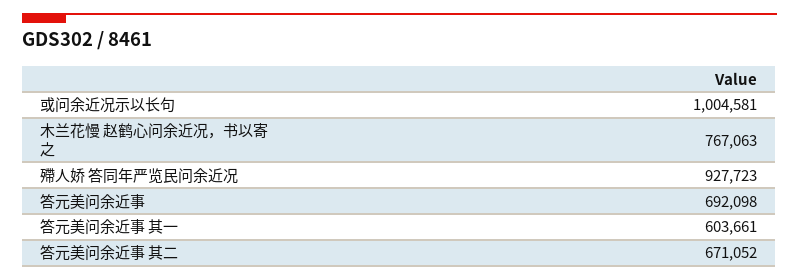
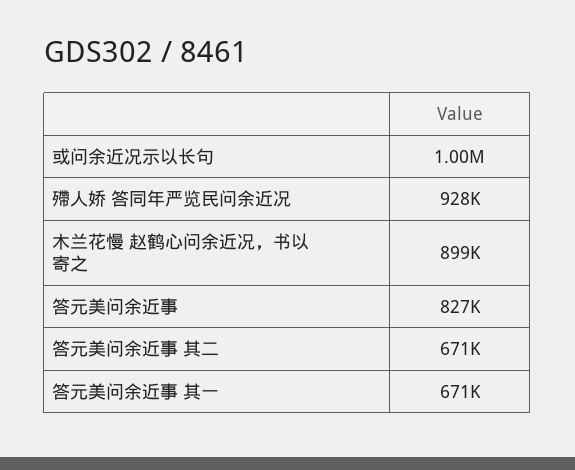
  {
    "或问余近况示以长句": 1004581,
-   "木兰花慢 赵鹤心问余近况，书以寄之": 767063,
+   "木兰花慢 赵鹤心问余近况，书以寄之": 899000,
    "殢人娇 答同年严览民问余近况": 927723,
-   "答元美问余近事": 692098,
+   "答元美问余近事": 827000,
-   "答元美问余近事 其一": 603661,
+   "答元美问余近事 其一": 671000,
    "答元美问余近事 其二": 671052
  }

